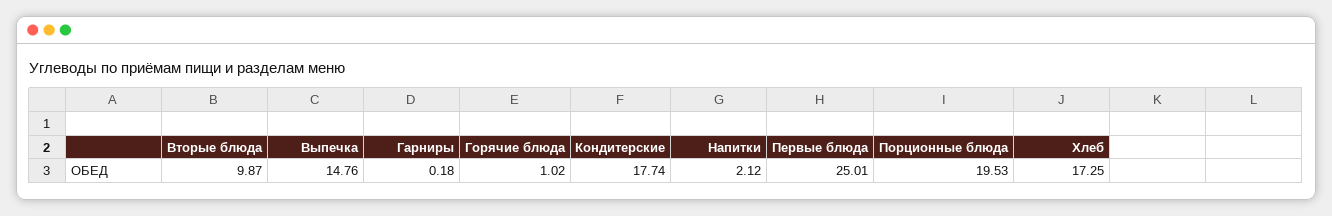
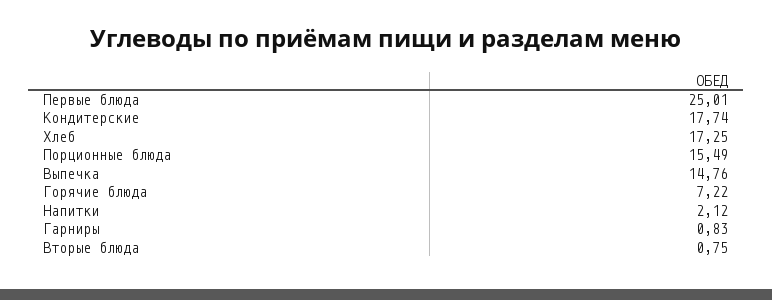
  {
-   "Вторые блюда": 9.87,
+   "Вторые блюда": 0.75,
    "Выпечка": 14.76,
-   "Гарниры": 0.18,
+   "Гарниры": 0.83,
-   "Горячие блюда": 1.02,
+   "Горячие блюда": 7.22,
    "Кондитерские": 17.74,
    "Напитки": 2.12,
    "Первые блюда": 25.01,
-   "Порционные блюда": 19.53,
+   "Порционные блюда": 15.49,
    "Хлеб": 17.25
  }

